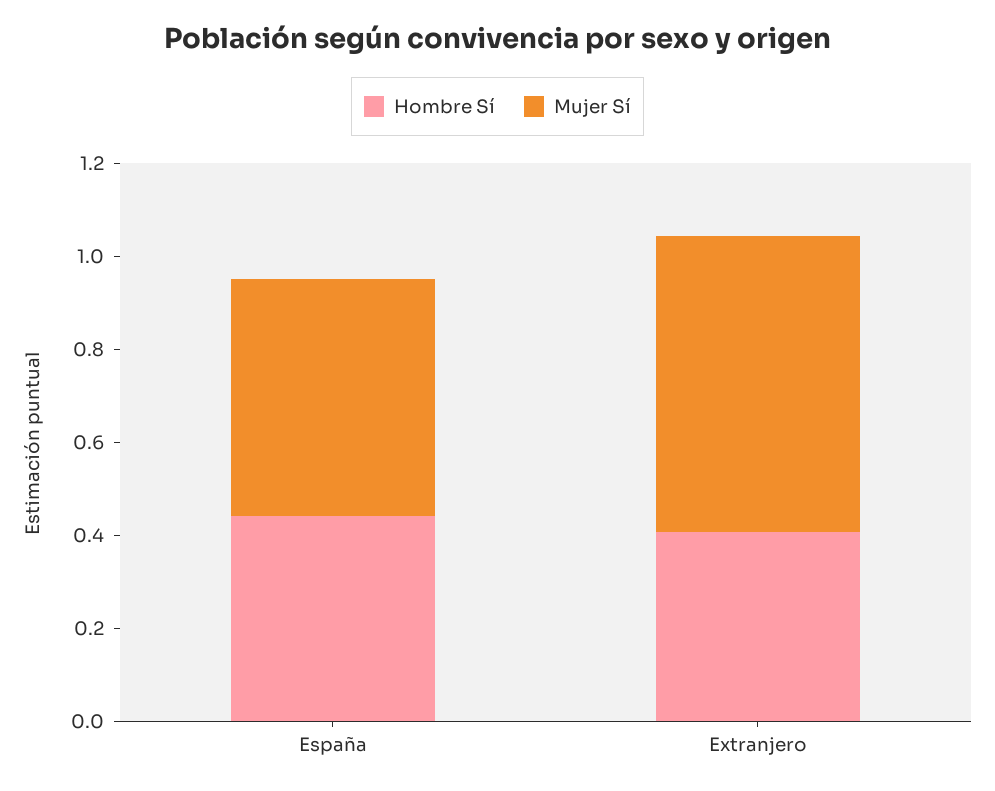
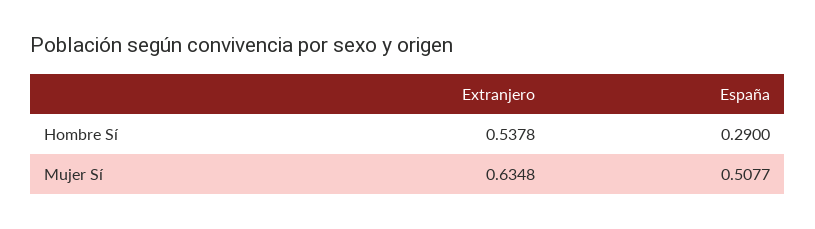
  {
    "Hombre Sí": {
-     "España": 0.45,
+     "España": 0.29,
-     "Extranjero": 0.4
+     "Extranjero": 0.5378
    },
    "Mujer Sí": {
      "España": 0.5077,
      "Extranjero": 0.6348
    }
  }

